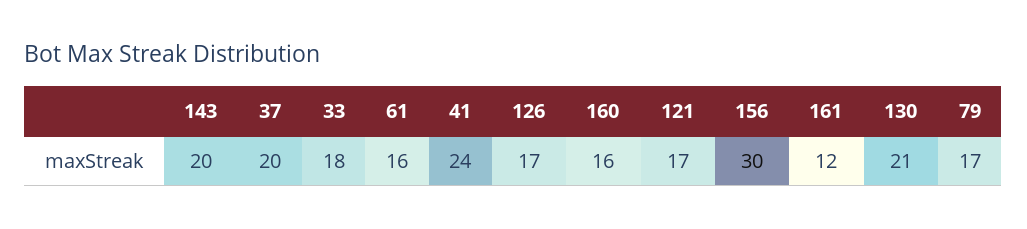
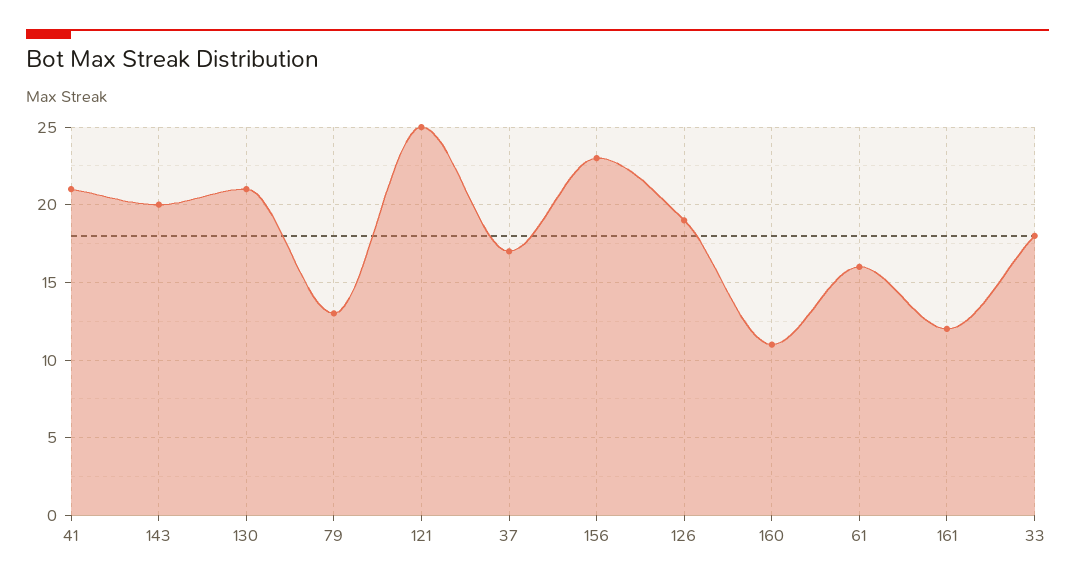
  {
    "143": 20,
-   "37": 20,
+   "37": 17,
    "33": 18,
    "61": 16,
-   "41": 24,
+   "41": 21,
-   "126": 17,
+   "126": 19,
-   "160": 16,
+   "160": 11,
-   "121": 17,
+   "121": 25,
-   "156": 30,
+   "156": 23,
    "161": 12,
    "130": 21,
-   "79": 17
+   "79": 13
  }

